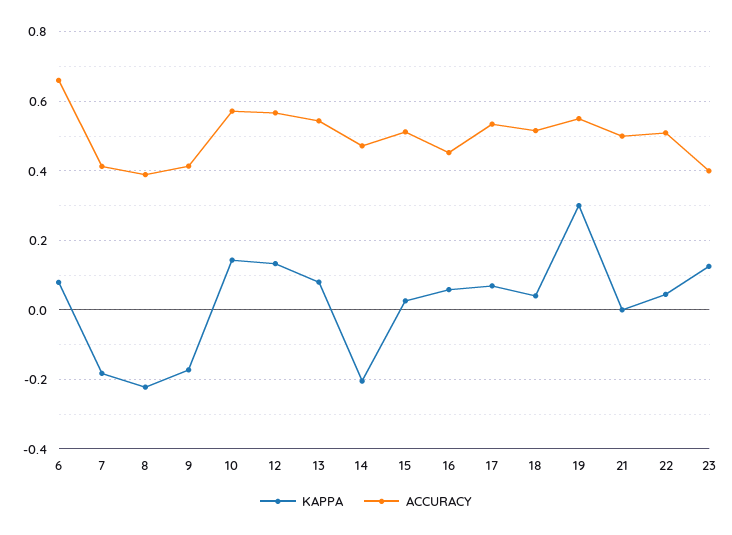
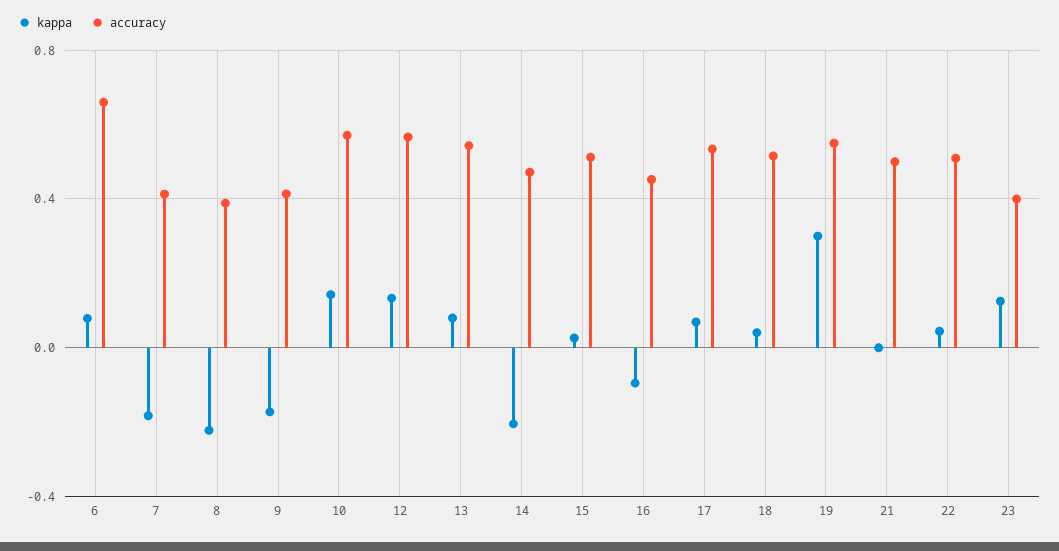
  {
    "KAPPA": {
      "6": 0.08,
      "7": -0.18,
      "8": -0.22,
      "9": -0.18,
      "10": 0.14,
      "12": 0.14,
      "13": 0.08,
      "14": -0.2,
      "15": 0.02,
-     "16": 0.06,
+     "16": -0.1,
      "17": 0.06,
      "18": 0.04,
      "19": 0.3,
      "21": 0,
      "22": 0.04,
      "23": 0.12
    },
    "ACCURACY": {
      "6": 0.66,
      "7": 0.42,
      "8": 0.38,
      "9": 0.42,
      "10": 0.58,
      "12": 0.56,
      "13": 0.54,
      "14": 0.48,
      "15": 0.52,
      "16": 0.46,
      "17": 0.54,
      "18": 0.52,
      "19": 0.56,
      "21": 0.5,
      "22": 0.5,
      "23": 0.4
    }
  }

